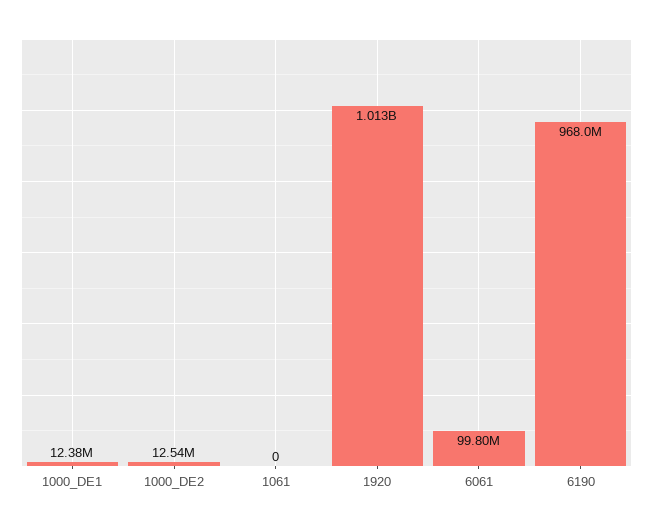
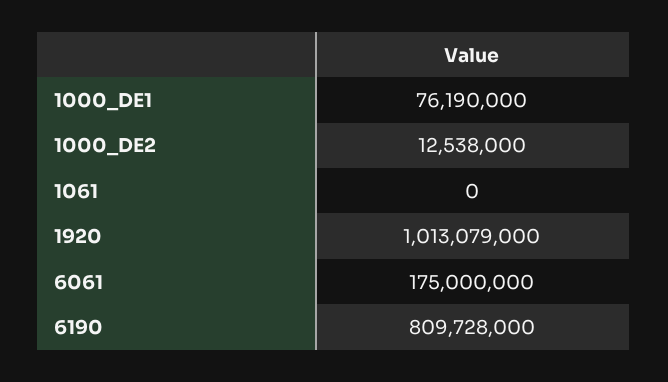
  {
-   "1000_DE1": 12380000,
+   "1000_DE1": 76190000,
    "1000_DE2": 12538000,
    "1061": 0,
    "1920": 1013079000,
-   "6061": 99800000,
+   "6061": 175000000,
-   "6190": 968000000
+   "6190": 809728000
  }

